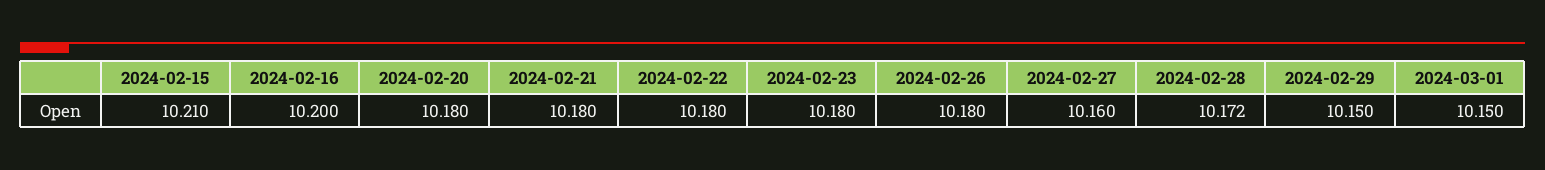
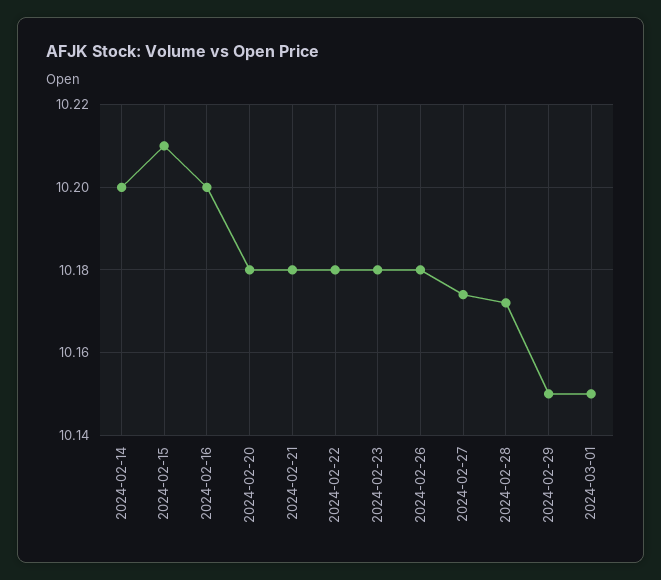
  {
    "2024-02-15": 10.21,
    "2024-02-16": 10.2,
    "2024-02-20": 10.18,
    "2024-02-21": 10.18,
    "2024-02-22": 10.18,
    "2024-02-23": 10.18,
    "2024-02-26": 10.18,
-   "2024-02-27": 10.16,
+   "2024-02-27": 10.175,
    "2024-02-28": 10.172,
    "2024-02-29": 10.15,
-   "2024-03-01": 10.15
+   "2024-03-01": 10.15,
+   "2024-02-14": 10.2
  }

